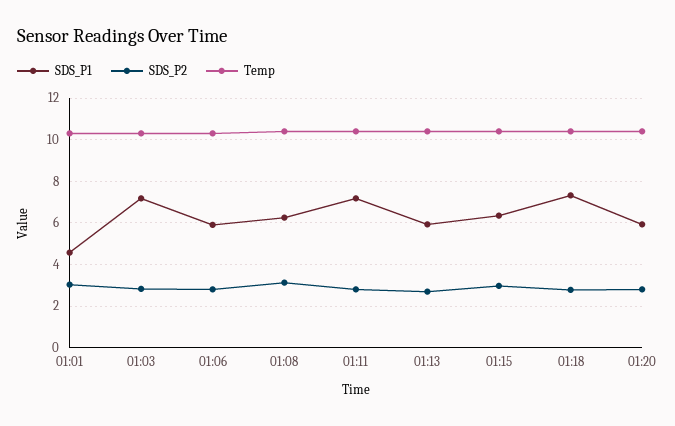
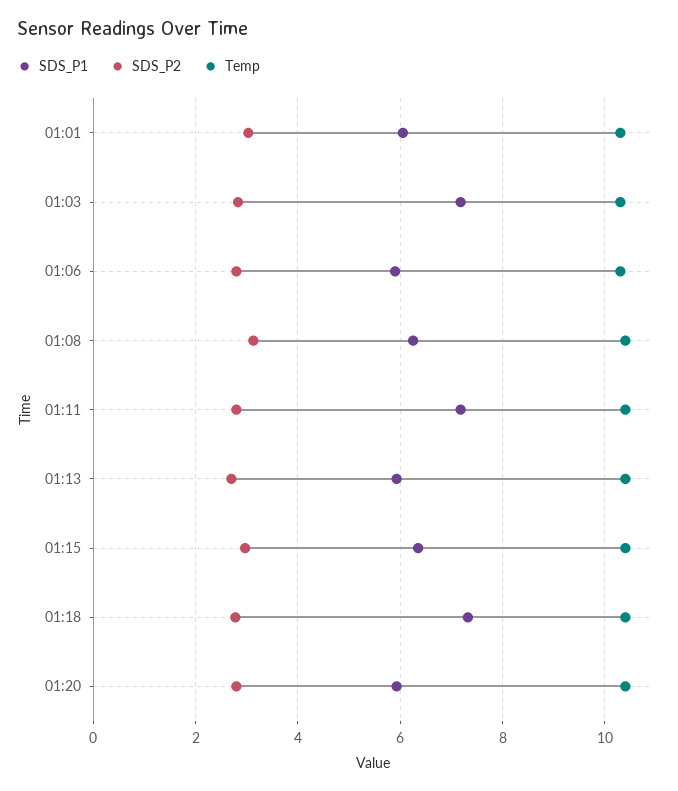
  {
    "SDS_P1": {
-     "01:01": 4.5,
+     "01:01": 6,
      "01:03": 7.2,
      "01:06": 6,
      "01:08": 6.2,
      "01:11": 7.2,
      "01:13": 6,
      "01:15": 6.4,
      "01:18": 7.4,
      "01:20": 6
    },
    "SDS_P2": {
      "01:01": 3,
      "01:03": 2.8,
      "01:06": 2.8,
      "01:08": 3.2,
      "01:11": 2.8,
      "01:13": 2.8,
      "01:15": 3,
      "01:18": 2.8,
      "01:20": 2.8
    },
    "Temp": {
      "01:01": 10.4,
      "01:03": 10.4,
      "01:06": 10.4,
      "01:08": 10.4,
      "01:11": 10.4,
      "01:13": 10.4,
      "01:15": 10.4,
      "01:18": 10.4,
      "01:20": 10.4
    }
  }

